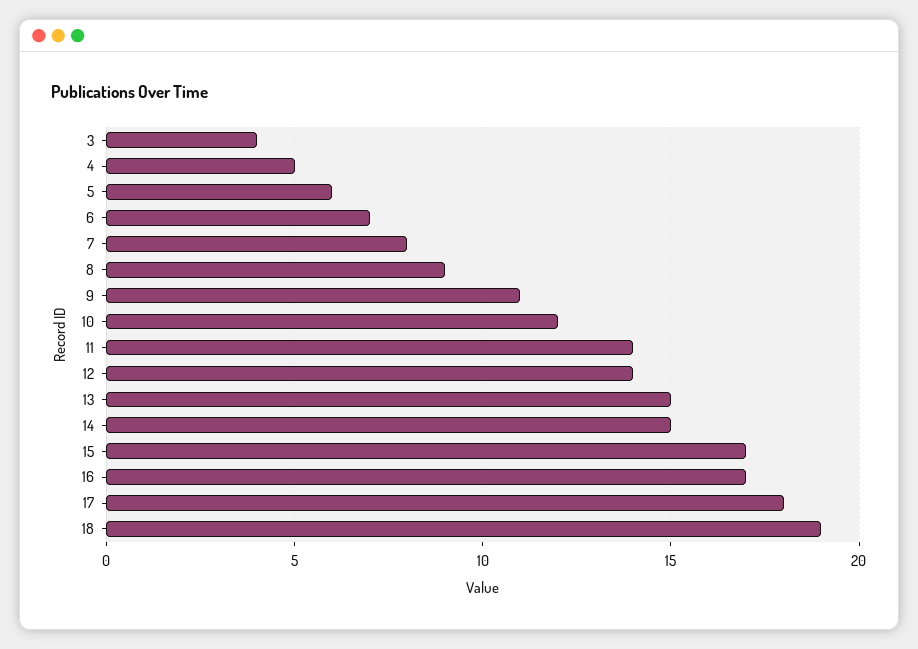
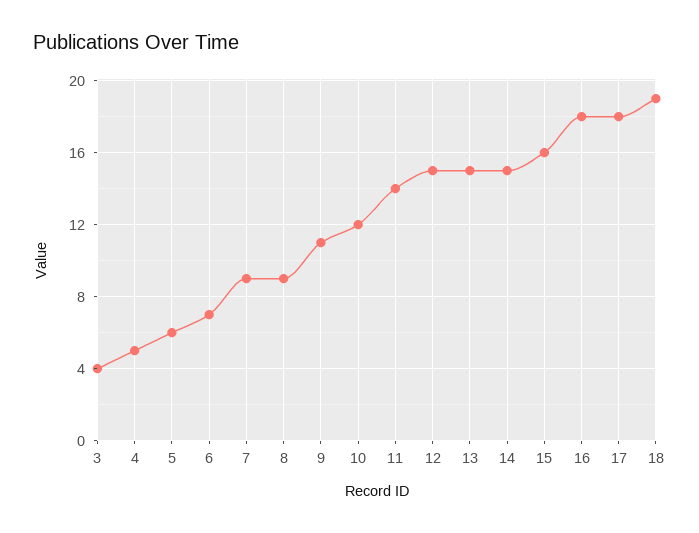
  {
    "3": 4,
    "4": 5,
    "5": 6,
    "6": 7,
-   "7": 8,
+   "7": 9,
    "8": 9,
    "9": 11,
    "10": 12,
    "11": 14,
-   "12": 14,
+   "12": 15,
    "13": 15,
    "14": 15,
-   "15": 17,
+   "15": 16,
-   "16": 17,
+   "16": 18,
    "17": 18,
    "18": 19
  }

